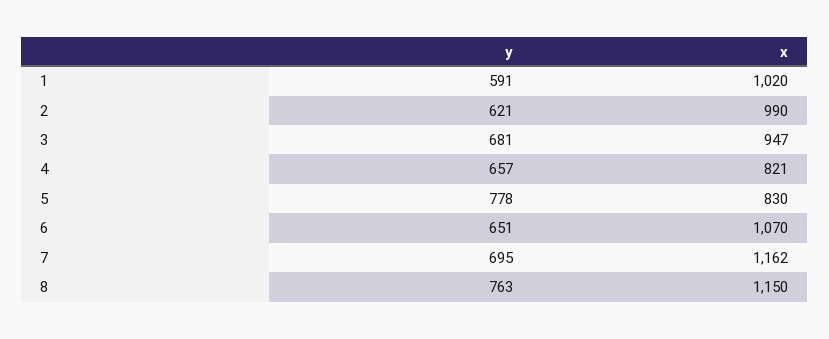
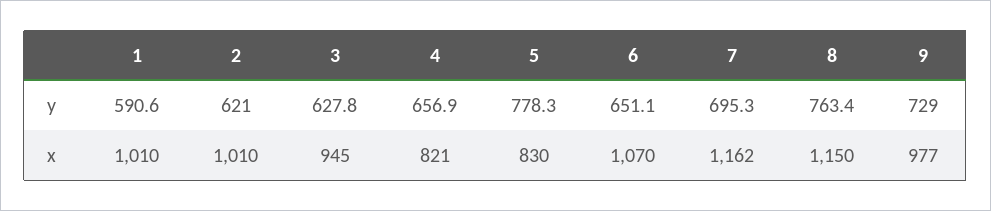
  {
    "y": {
      "1": 590.6,
      "2": 621,
-     "3": 681,
+     "3": 627.8,
      "4": 656.9,
      "5": 778.3,
      "6": 651.1,
      "7": 695.3,
-     "8": 763.4
+     "8": 763.4,
+     "9": 729
    },
    "x": {
-     "1": 1020,
+     "1": 1010,
-     "2": 990,
+     "2": 1010,
-     "3": 947,
+     "3": 945,
      "4": 821,
      "5": 830,
      "6": 1070,
      "7": 1162,
-     "8": 1150
+     "8": 1150,
+     "9": 977
    }
  }

